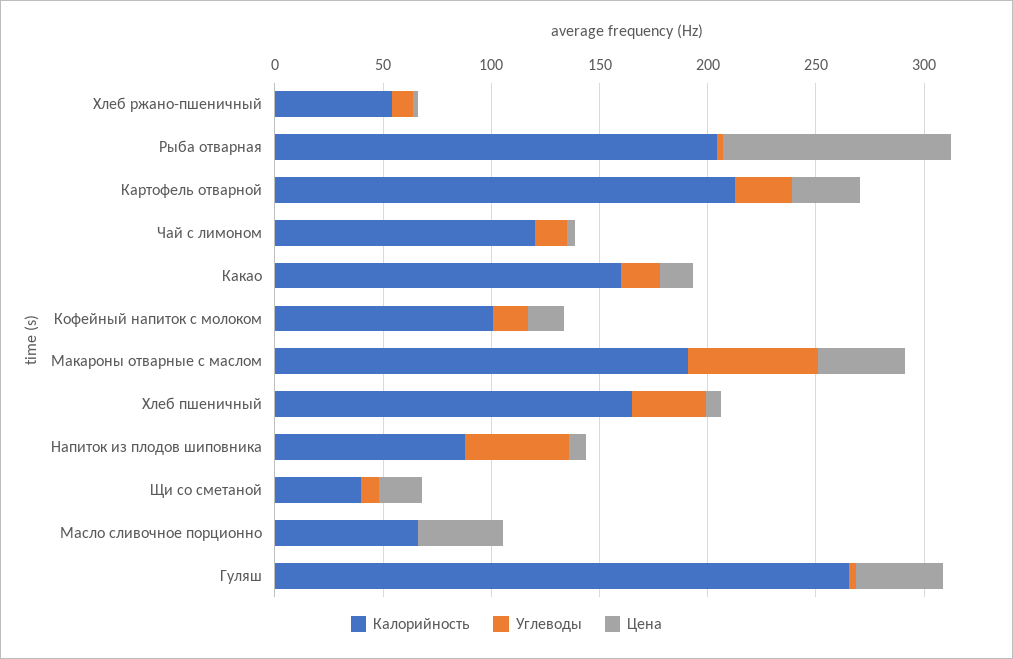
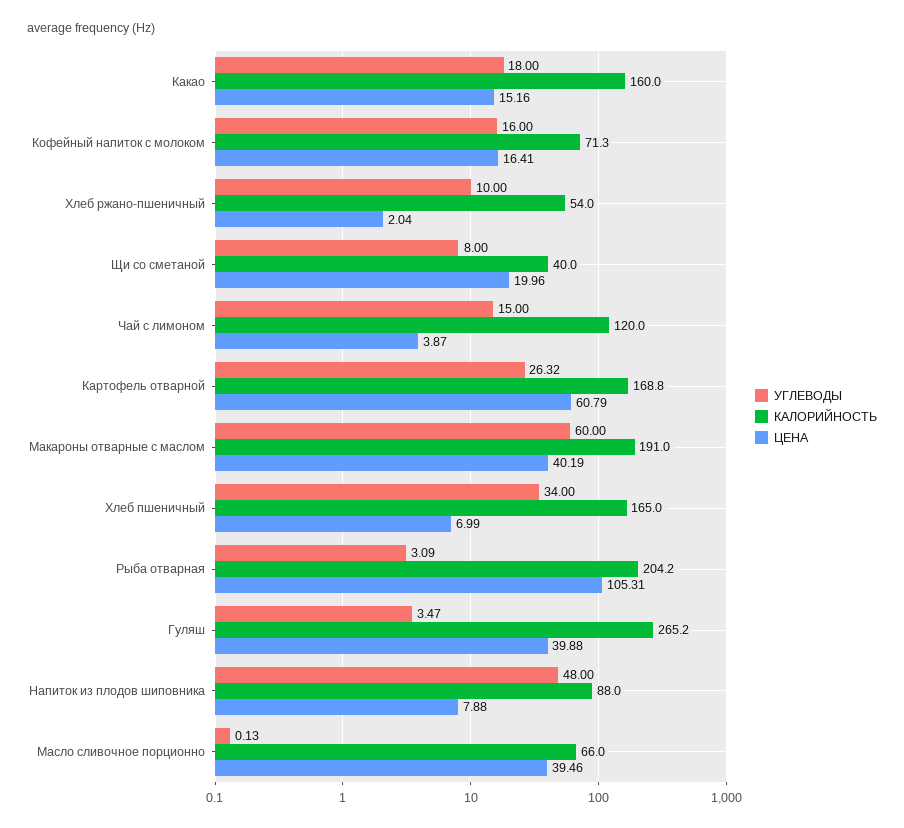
  {
    "Калорийность": {
      "Хлеб ржано-пшеничный": 54,
      "Рыба отварная": 204.2,
-     "Картофель отварной": 210,
+     "Картофель отварной": 168.8,
      "Чай с лимоном": 120,
      "Какао": 160,
-     "Кофейный напиток с молоком": 100,
+     "Кофейный напиток с молоком": 71.3,
      "Макароны отварные с маслом": 191,
      "Хлеб пшеничный": 165,
      "Напиток из плодов шиповника": 88,
      "Щи со сметаной": 40,
      "Масло сливочное порционно": 66,
      "Гуляш": 265.2
    },
    "Углеводы": {
      "Хлеб ржано-пшеничный": 10,
      "Рыба отварная": 3.09,
      "Картофель отварной": 26.32,
      "Чай с лимоном": 15,
      "Какао": 18,
      "Кофейный напиток с молоком": 16,
      "Макароны отварные с маслом": 60,
      "Хлеб пшеничный": 34,
      "Напиток из плодов шиповника": 48,
      "Щи со сметаной": 8,
      "Масло сливочное порционно": 0.13,
      "Гуляш": 3.47
    },
    "Цена": {
      "Хлеб ржано-пшеничный": 2.04,
      "Рыба отварная": 105.31,
-     "Картофель отварной": 30,
+     "Картофель отварной": 60.79,
      "Чай с лимоном": 3.87,
      "Какао": 15.16,
      "Кофейный напиток с молоком": 16.41,
      "Макароны отварные с маслом": 40.19,
      "Хлеб пшеничный": 6.99,
      "Напиток из плодов шиповника": 7.88,
      "Щи со сметаной": 19.96,
      "Масло сливочное порционно": 39.46,
      "Гуляш": 39.88
    }
  }

